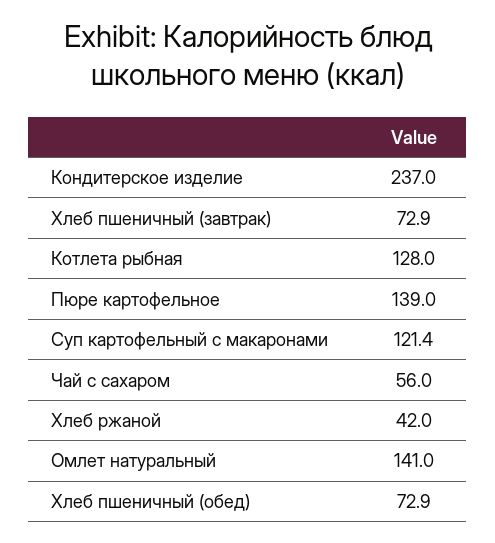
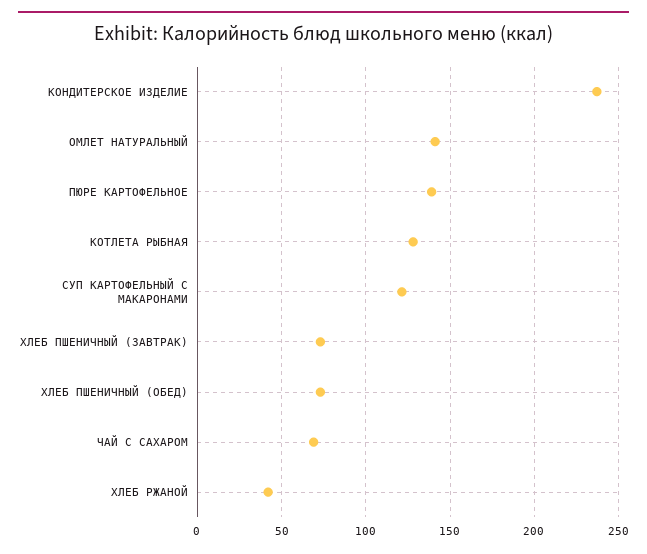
  {
    "Кондитерское изделие": 237,
    "Хлеб пшеничный (завтрак)": 72.9,
    "Котлета рыбная": 128,
    "Пюре картофельное": 139,
    "Суп картофельный с макаронами": 121.4,
-   "Чай с сахаром": 56,
+   "Чай с сахаром": 70,
    "Хлеб ржаной": 42,
    "Омлет натуральный": 141,
    "Хлеб пшеничный (обед)": 72.9
  }

